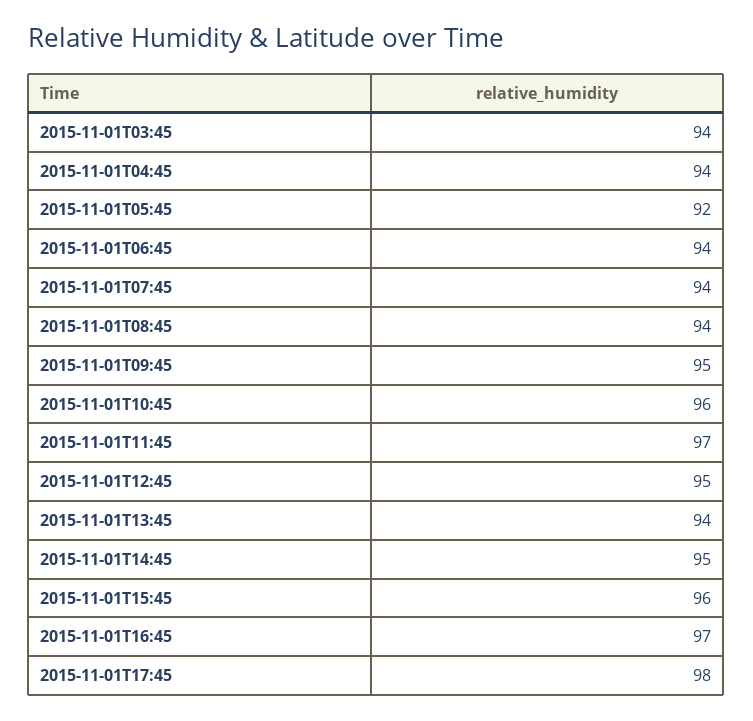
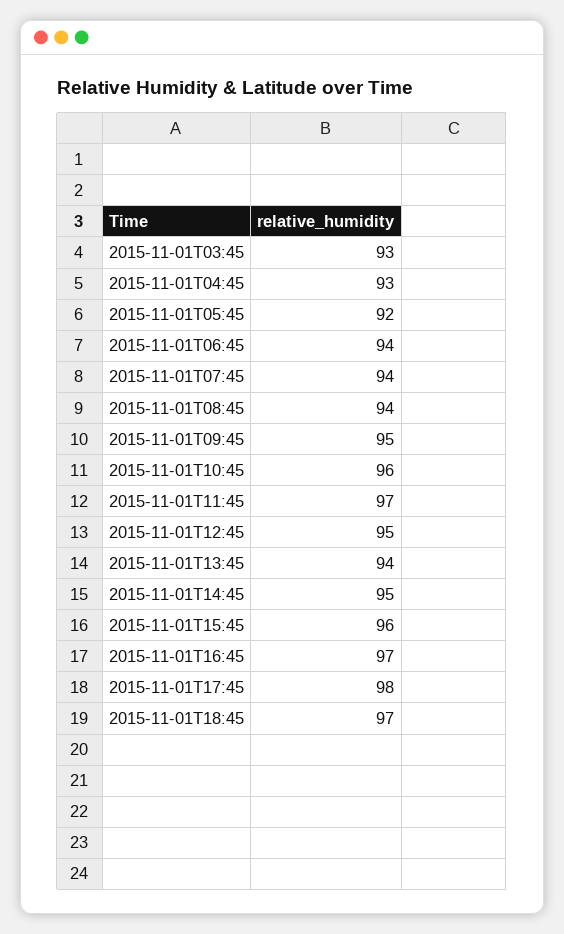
  {
-   "2015-11-01T03:45": 94,
+   "2015-11-01T03:45": 93,
-   "2015-11-01T04:45": 94,
+   "2015-11-01T04:45": 93,
    "2015-11-01T05:45": 92,
    "2015-11-01T06:45": 94,
    "2015-11-01T07:45": 94,
    "2015-11-01T08:45": 94,
    "2015-11-01T09:45": 95,
    "2015-11-01T10:45": 96,
    "2015-11-01T11:45": 97,
    "2015-11-01T12:45": 95,
    "2015-11-01T13:45": 94,
    "2015-11-01T14:45": 95,
    "2015-11-01T15:45": 96,
    "2015-11-01T16:45": 97,
-   "2015-11-01T17:45": 98
+   "2015-11-01T17:45": 98,
+   "2015-11-01T18:45": 97
  }

